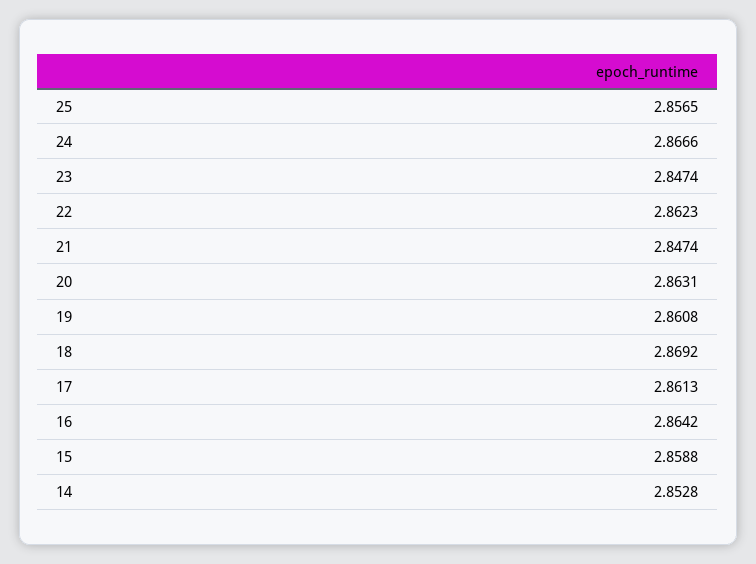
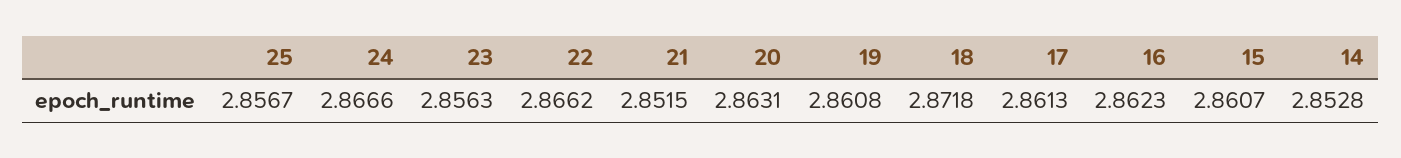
  {
-   "25": 2.8565,
+   "25": 2.8567,
    "24": 2.8666,
-   "23": 2.8474,
+   "23": 2.8563,
-   "22": 2.8623,
+   "22": 2.8662,
-   "21": 2.8474,
+   "21": 2.8515,
    "20": 2.8631,
    "19": 2.8608,
-   "18": 2.8692,
+   "18": 2.8718,
    "17": 2.8613,
-   "16": 2.8642,
+   "16": 2.8623,
-   "15": 2.8588,
+   "15": 2.8607,
    "14": 2.8528
  }

